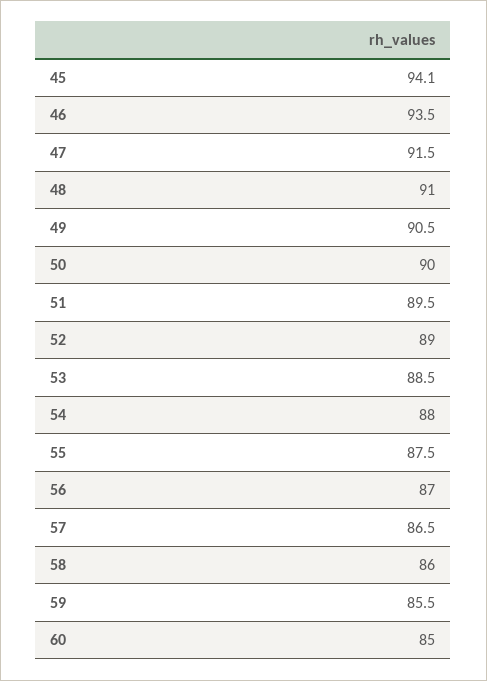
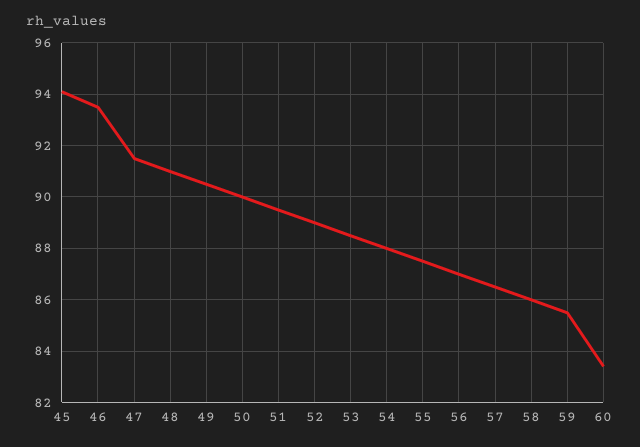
  {
    "45": 94.1,
    "46": 93.5,
    "47": 91.5,
    "48": 91,
    "49": 90.5,
    "50": 90,
    "51": 89.5,
    "52": 89,
    "53": 88.5,
    "54": 88,
    "55": 87.5,
    "56": 87,
    "57": 86.5,
    "58": 86,
    "59": 85.5,
-   "60": 85
+   "60": 83.5
  }

